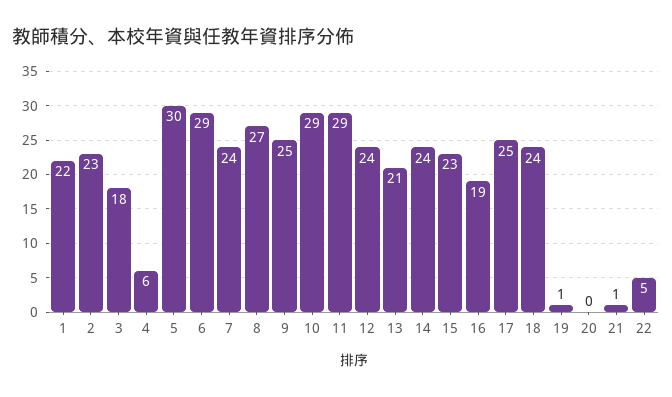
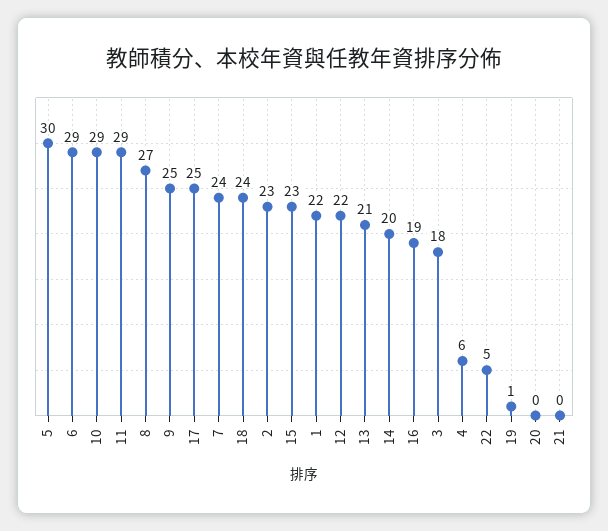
  {
    "1": 22,
    "2": 23,
    "3": 18,
    "4": 6,
    "5": 30,
    "6": 29,
    "7": 24,
    "8": 27,
    "9": 25,
    "10": 29,
    "11": 29,
-   "12": 24,
+   "12": 22,
    "13": 21,
-   "14": 24,
+   "14": 20,
    "15": 23,
    "16": 19,
    "17": 25,
    "18": 24,
    "19": 1,
    "20": 0,
-   "21": 1,
+   "21": 0,
    "22": 5
  }

